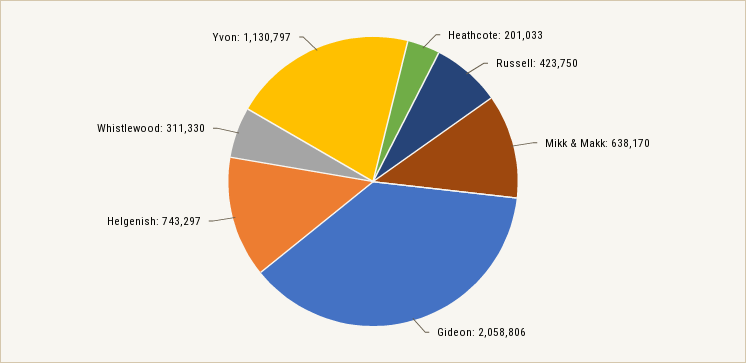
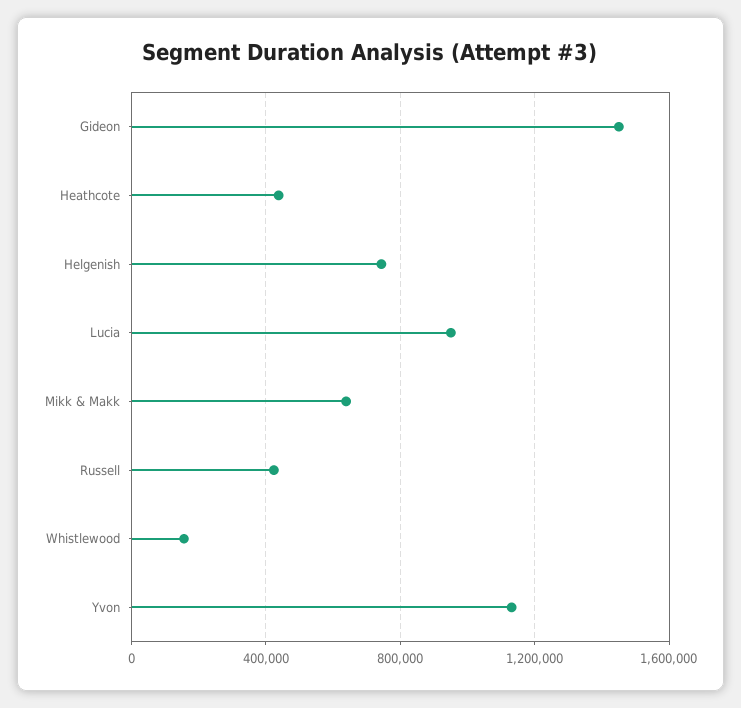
  {
-   "Heathcote": 201033,
+   "Heathcote": 450000,
    "Russell": 423750,
    "Mikk & Makk": 638170,
-   "Gideon": 2058806,
+   "Gideon": 1450000,
    "Helgenish": 743297,
-   "Whistlewood": 311330,
+   "Whistlewood": 150000,
-   "Yvon": 1130797
+   "Yvon": 1130797,
+   "Lucia": 950000
  }

